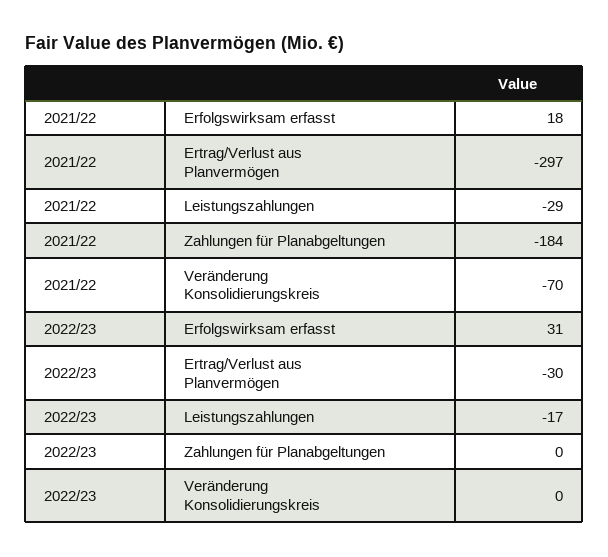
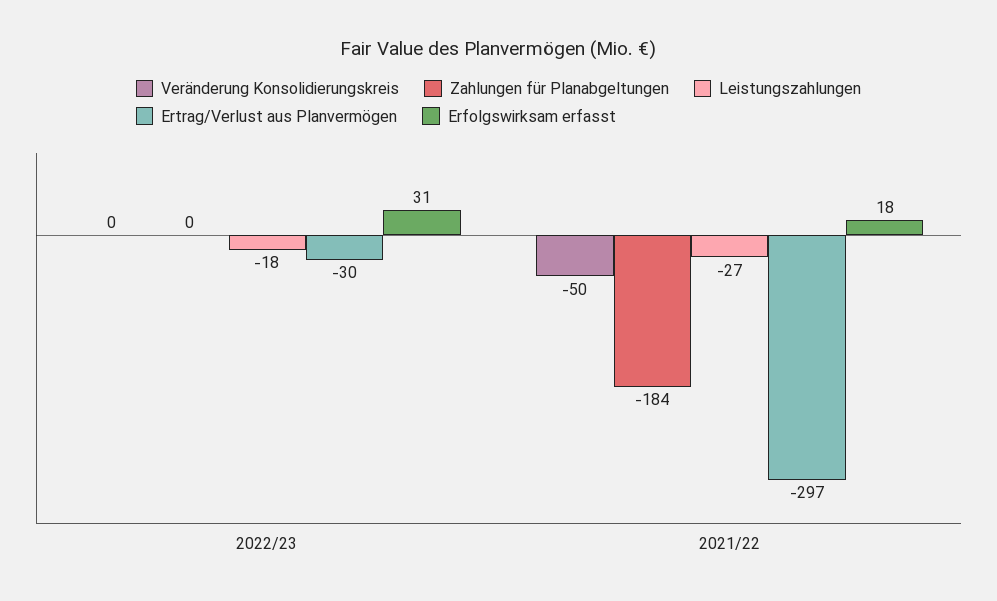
  {
    "Erfolgswirksam erfasst": {
      "2021/22": 18,
      "2022/23": 31
    },
    "Ertrag/Verlust aus Planvermögen": {
      "2021/22": -297,
      "2022/23": -30
    },
    "Leistungszahlungen": {
-     "2021/22": -29,
+     "2021/22": -27,
-     "2022/23": -17
+     "2022/23": -18
    },
    "Zahlungen für Planabgeltungen": {
      "2021/22": -184,
      "2022/23": 0
    },
    "Veränderung Konsolidierungskreis": {
-     "2021/22": -70,
+     "2021/22": -50,
      "2022/23": 0
    }
  }

